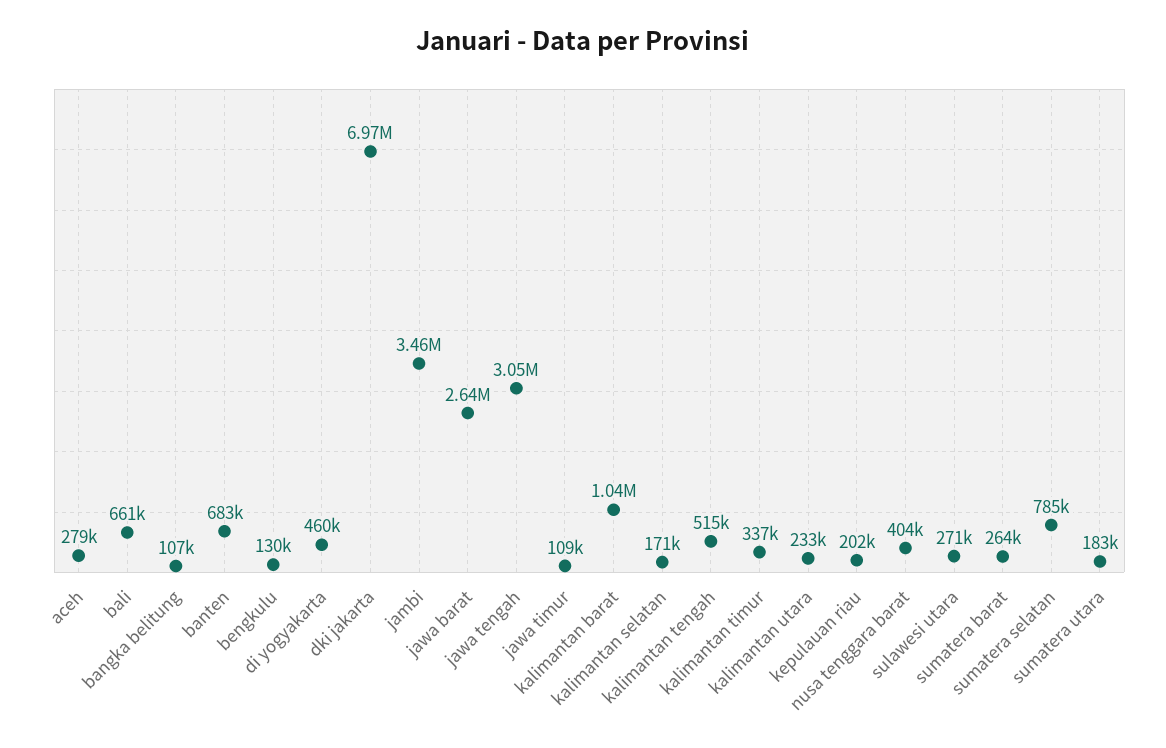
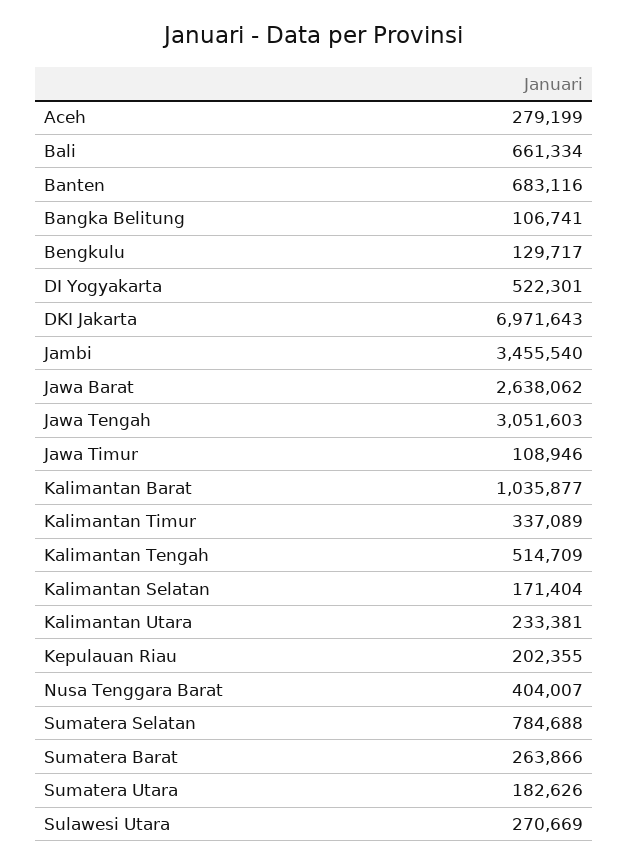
  {
    "aceh": 279199,
    "bali": 661334,
    "bangka belitung": 106741,
    "banten": 683116,
    "bengkulu": 129717,
-   "di yogyakarta": 460000,
+   "di yogyakarta": 522301,
    "dki jakarta": 6971643,
    "jambi": 3455540,
    "jawa barat": 2638062,
    "jawa tengah": 3051603,
    "jawa timur": 108946,
    "kalimantan barat": 1035877,
    "kalimantan selatan": 171404,
    "kalimantan tengah": 514709,
    "kalimantan timur": 337089,
    "kalimantan utara": 233381,
    "kepulauan riau": 202355,
    "nusa tenggara barat": 404007,
    "sulawesi utara": 270669,
    "sumatera barat": 263866,
    "sumatera selatan": 784688,
    "sumatera utara": 182626
  }

